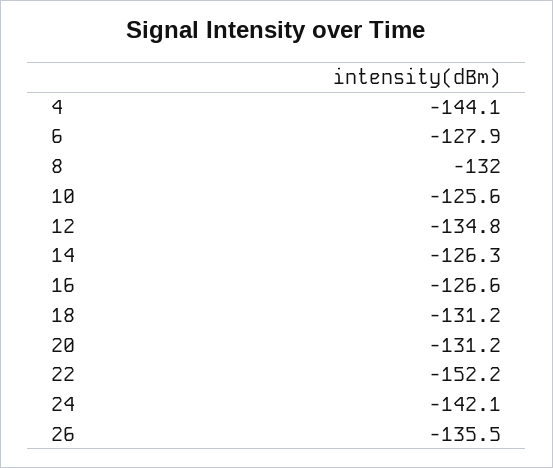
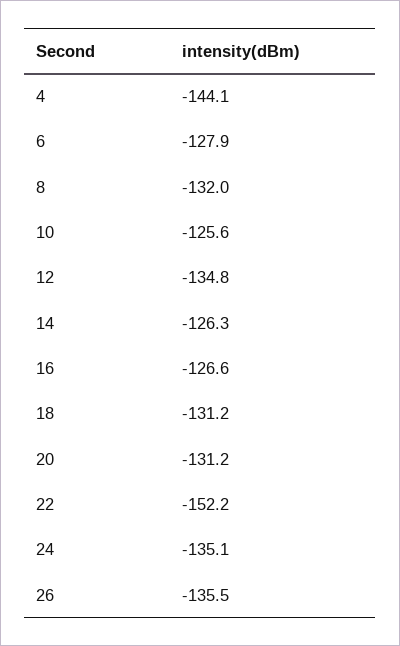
  {
    "4": -144.1,
    "6": -127.9,
    "8": -132,
    "10": -125.6,
    "12": -134.8,
    "14": -126.3,
    "16": -126.6,
    "18": -131.2,
    "20": -131.2,
    "22": -152.2,
-   "24": -142.1,
+   "24": -135.1,
    "26": -135.5
  }

